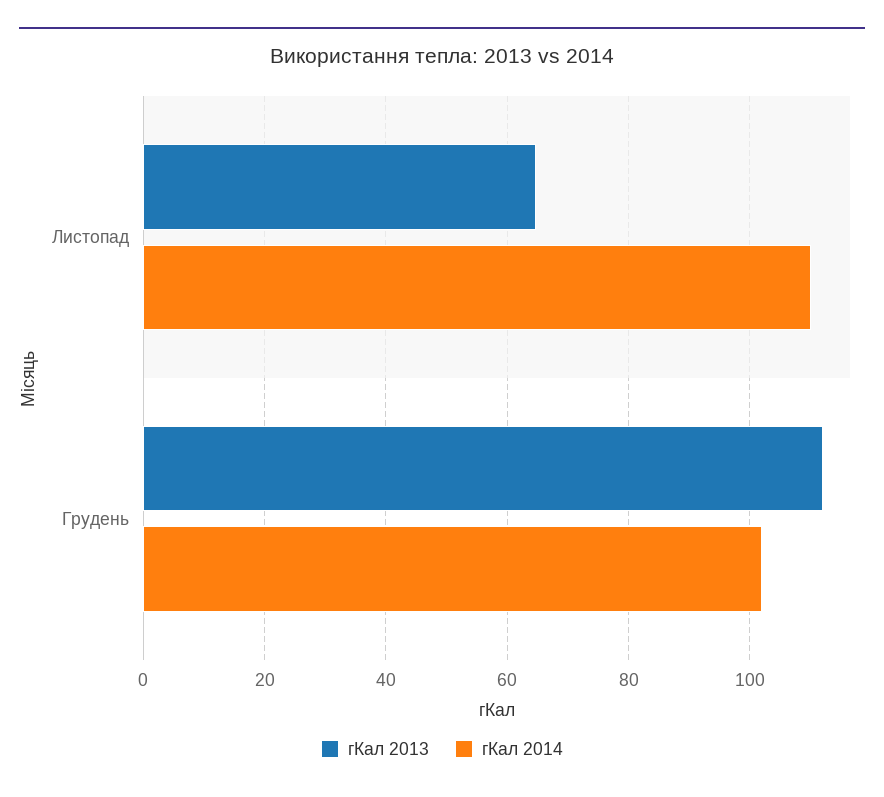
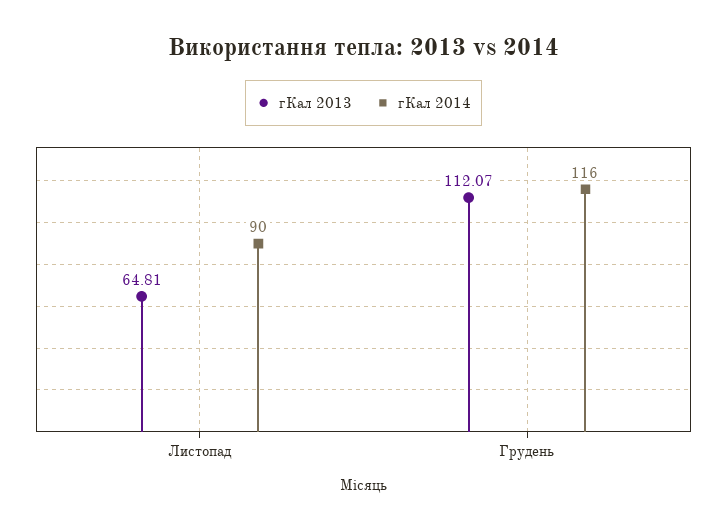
  {
    "гКал 2013": {
      "Листопад": 64.81,
      "Грудень": 112.07
    },
    "гКал 2014": {
-     "Листопад": 110,
+     "Листопад": 90,
-     "Грудень": 102
+     "Грудень": 116
    }
  }

